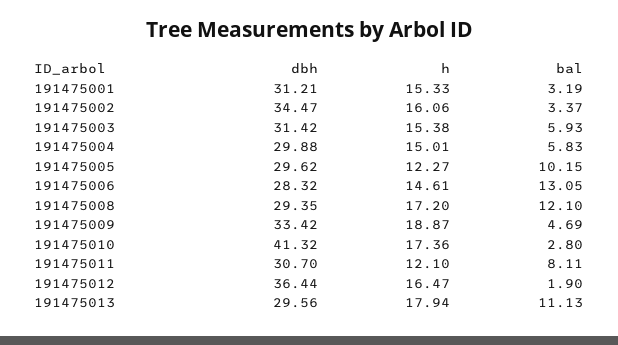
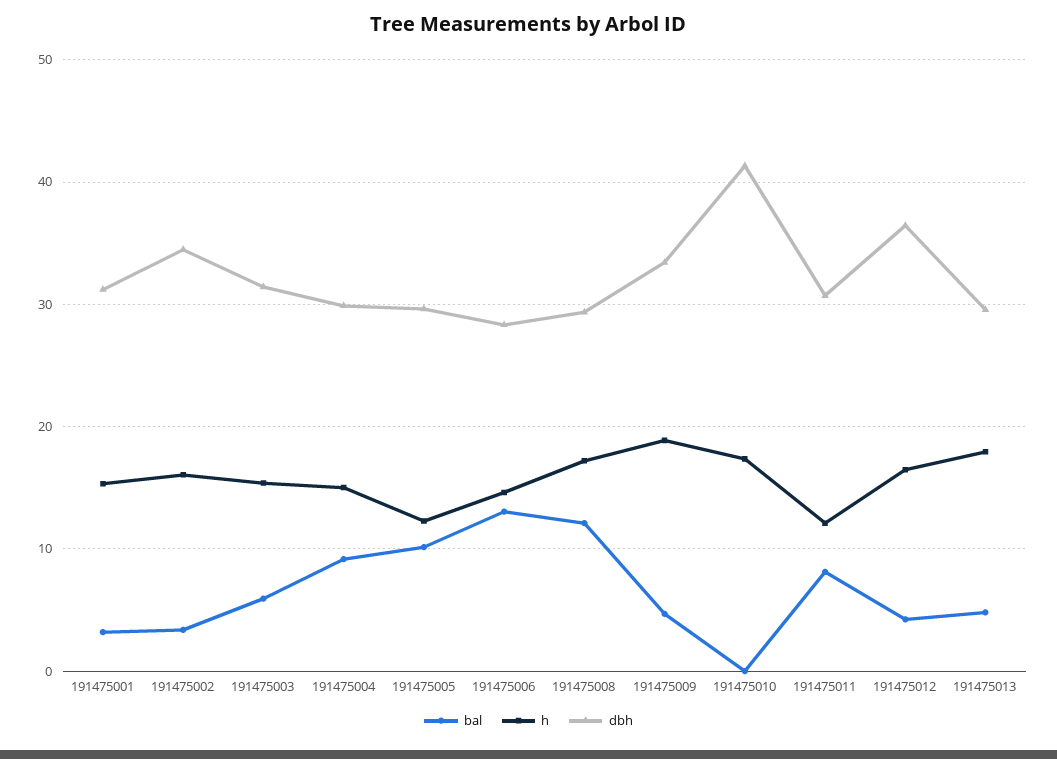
  {
    "dbh": {
      "191475001": 31.21,
      "191475002": 34.47,
      "191475003": 31.42,
      "191475004": 29.88,
      "191475005": 29.62,
      "191475006": 28.32,
      "191475008": 29.35,
      "191475009": 33.42,
      "191475010": 41.32,
      "191475011": 30.7,
      "191475012": 36.44,
      "191475013": 29.56
    },
    "h": {
      "191475001": 15.33,
      "191475002": 16.06,
      "191475003": 15.38,
      "191475004": 15.01,
      "191475005": 12.27,
      "191475006": 14.61,
      "191475008": 17.2,
      "191475009": 18.87,
      "191475010": 17.36,
      "191475011": 12.1,
      "191475012": 16.47,
      "191475013": 17.94
    },
    "bal": {
      "191475001": 3.19,
      "191475002": 3.37,
      "191475003": 5.93,
-     "191475004": 5.83,
+     "191475004": 9,
      "191475005": 10.15,
      "191475006": 13.05,
      "191475008": 12.1,
      "191475009": 4.69,
-     "191475010": 2.8,
+     "191475010": 0,
      "191475011": 8.11,
-     "191475012": 1.9,
+     "191475012": 4,
-     "191475013": 11.13
+     "191475013": 5
    }
  }

